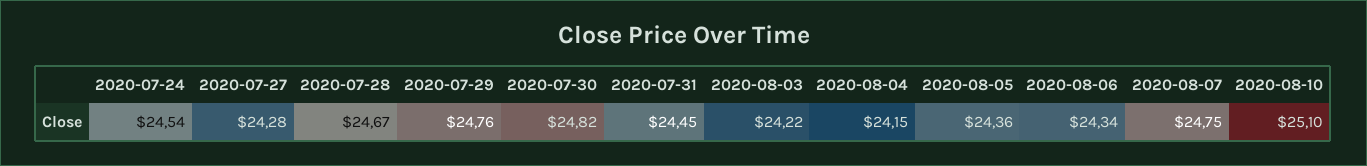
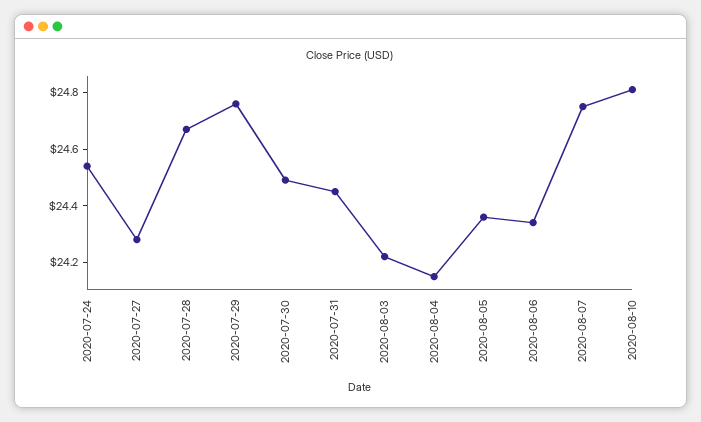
  {
    "2020-07-24": 24.54,
    "2020-07-27": 24.28,
    "2020-07-28": 24.67,
    "2020-07-29": 24.76,
-   "2020-07-30": 24.82,
+   "2020-07-30": 24.5,
    "2020-07-31": 24.45,
    "2020-08-03": 24.22,
    "2020-08-04": 24.15,
    "2020-08-05": 24.36,
    "2020-08-06": 24.34,
    "2020-08-07": 24.75,
-   "2020-08-10": 25.1
+   "2020-08-10": 24.8
  }

